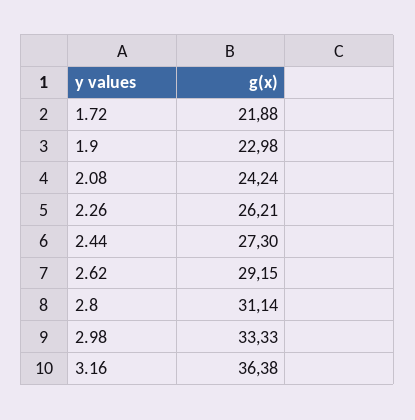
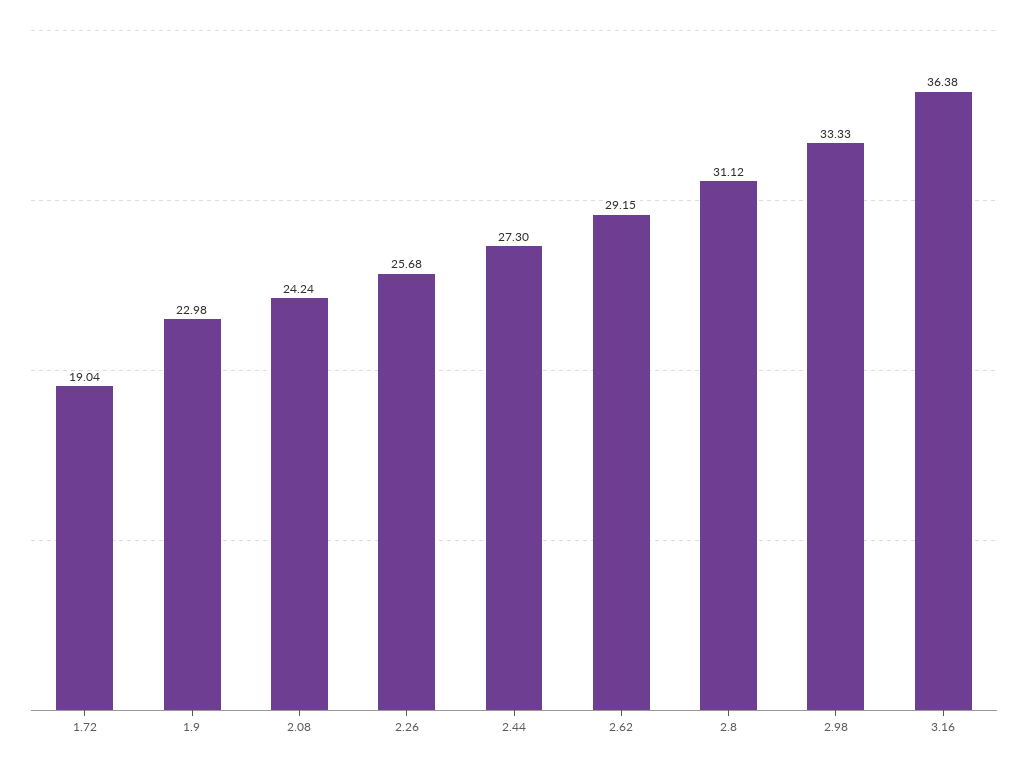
  {
-   "1.72": 21.88,
+   "1.72": 19.04,
    "1.9": 22.98,
    "2.08": 24.24,
-   "2.26": 26.21,
+   "2.26": 25.68,
    "2.44": 27.3,
    "2.62": 29.15,
-   "2.8": 31.14,
+   "2.8": 31.12,
    "2.98": 33.33,
    "3.16": 36.38
  }

